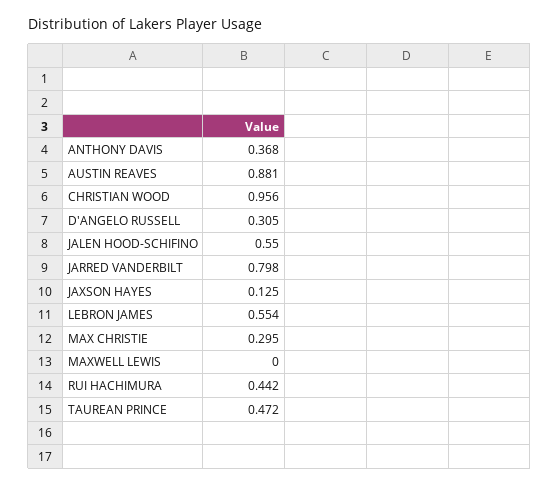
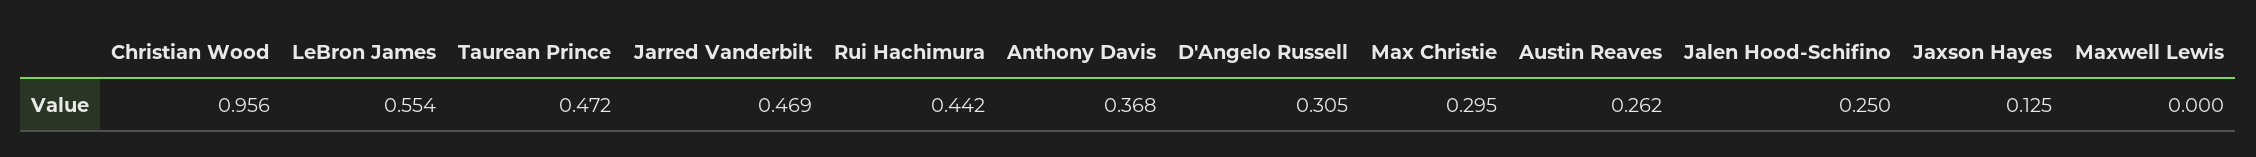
  {
    "ANTHONY DAVIS": 0.368,
-   "AUSTIN REAVES": 0.881,
+   "AUSTIN REAVES": 0.262,
    "CHRISTIAN WOOD": 0.956,
    "D'ANGELO RUSSELL": 0.305,
-   "JALEN HOOD-SCHIFINO": 0.55,
+   "JALEN HOOD-SCHIFINO": 0.25,
-   "JARRED VANDERBILT": 0.798,
+   "JARRED VANDERBILT": 0.469,
    "JAXSON HAYES": 0.125,
    "LEBRON JAMES": 0.554,
    "MAX CHRISTIE": 0.295,
    "MAXWELL LEWIS": 0,
    "RUI HACHIMURA": 0.442,
    "TAUREAN PRINCE": 0.472
  }

